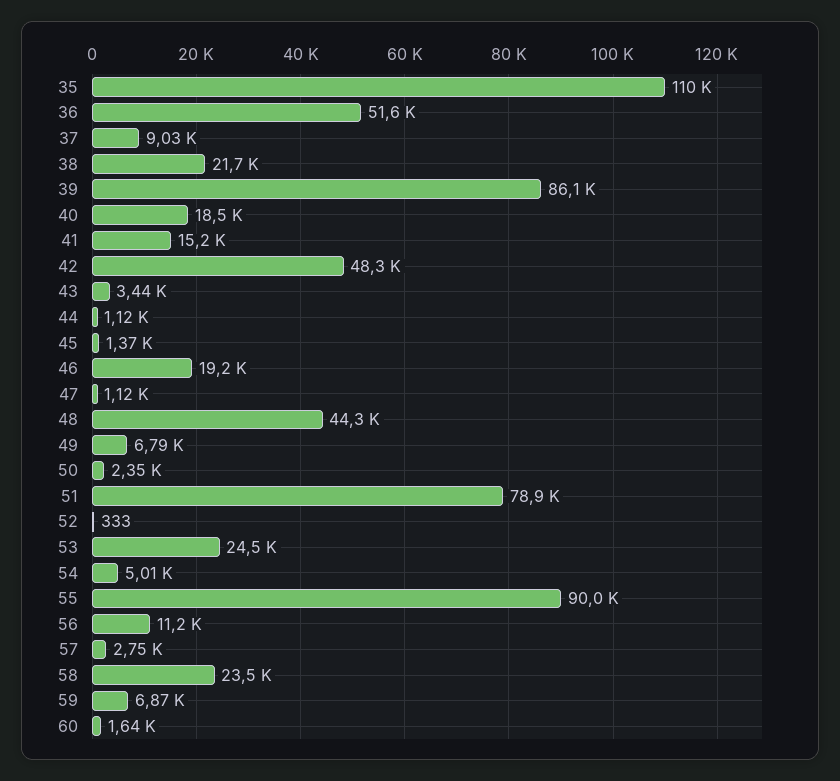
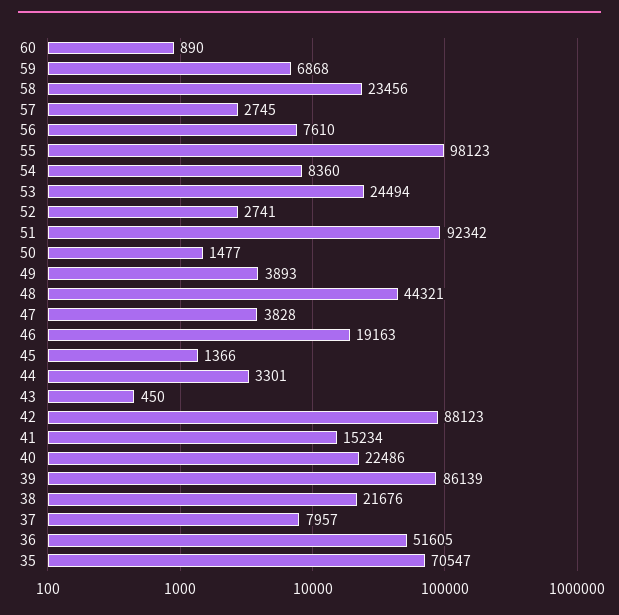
  {
-   "35": 110000,
+   "35": 70547,
    "36": 51605,
-   "37": 9030,
+   "37": 7957,
    "38": 21676,
    "39": 86139,
-   "40": 18500,
+   "40": 22486,
    "41": 15234,
-   "42": 48300,
+   "42": 88123,
-   "43": 3440,
+   "43": 450,
-   "44": 1120,
+   "44": 3301,
    "45": 1366,
    "46": 19163,
-   "47": 1120,
+   "47": 3828,
    "48": 44321,
-   "49": 6790,
+   "49": 3893,
-   "50": 2350,
+   "50": 1477,
-   "51": 78900,
+   "51": 92342,
-   "52": 333,
+   "52": 2741,
    "53": 24494,
-   "54": 5010,
+   "54": 8360,
-   "55": 90000,
+   "55": 98123,
-   "56": 11200,
+   "56": 7610,
    "57": 2745,
    "58": 23456,
    "59": 6868,
-   "60": 1640
+   "60": 890
  }

